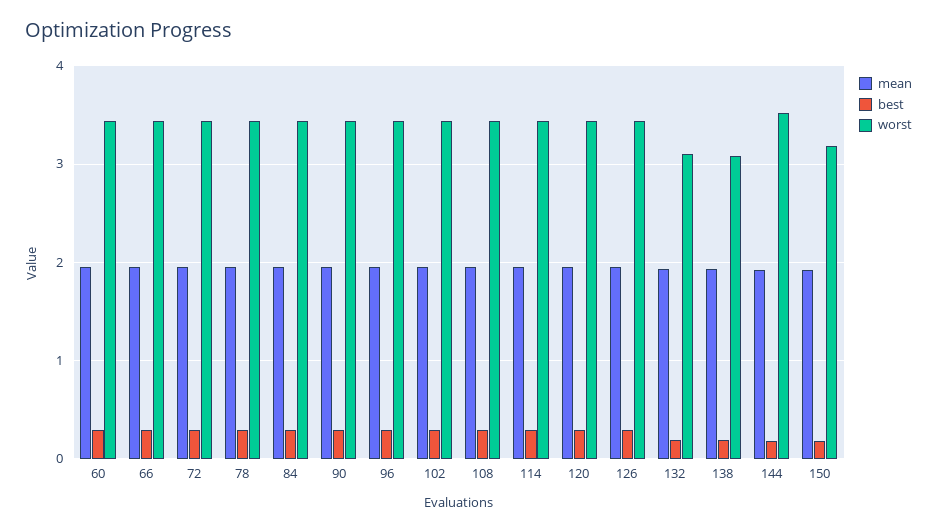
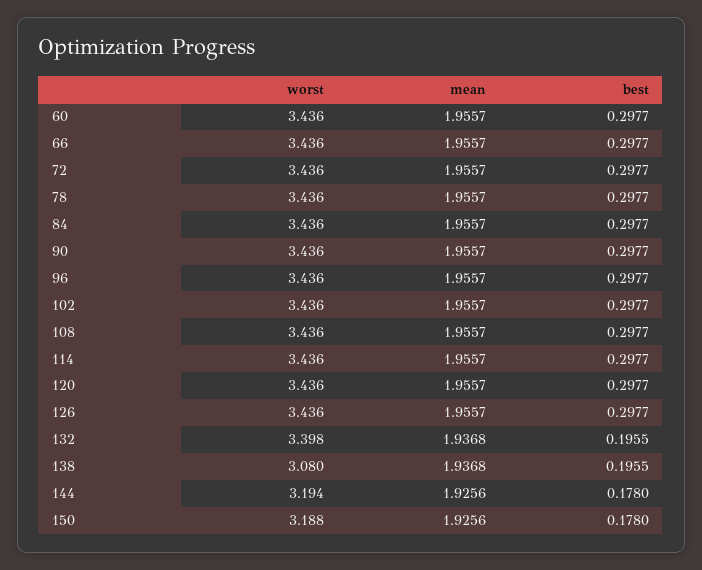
  {
    "mean": {
      "60": 1.9557,
      "66": 1.9557,
      "72": 1.9557,
      "78": 1.9557,
      "84": 1.9557,
      "90": 1.9557,
      "96": 1.9557,
      "102": 1.9557,
      "108": 1.9557,
      "114": 1.9557,
      "120": 1.9557,
      "126": 1.9557,
      "132": 1.9368,
      "138": 1.9368,
      "144": 1.9256,
      "150": 1.9256
    },
    "best": {
      "60": 0.2977,
      "66": 0.2977,
      "72": 0.2977,
      "78": 0.2977,
      "84": 0.2977,
      "90": 0.2977,
      "96": 0.2977,
      "102": 0.2977,
      "108": 0.2977,
      "114": 0.2977,
      "120": 0.2977,
      "126": 0.2977,
      "132": 0.1955,
      "138": 0.1955,
      "144": 0.178,
      "150": 0.178
    },
    "worst": {
      "60": 3.436,
      "66": 3.436,
      "72": 3.436,
      "78": 3.436,
      "84": 3.436,
      "90": 3.436,
      "96": 3.436,
      "102": 3.436,
      "108": 3.436,
      "114": 3.436,
      "120": 3.436,
      "126": 3.436,
-     "132": 3.1,
+     "132": 3.398,
      "138": 3.08,
-     "144": 3.5,
+     "144": 3.194,
      "150": 3.188
    }
  }

